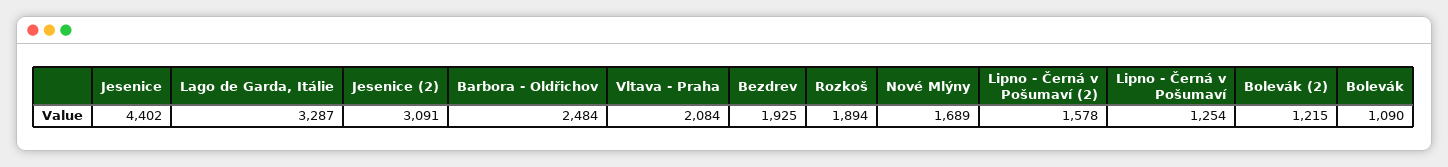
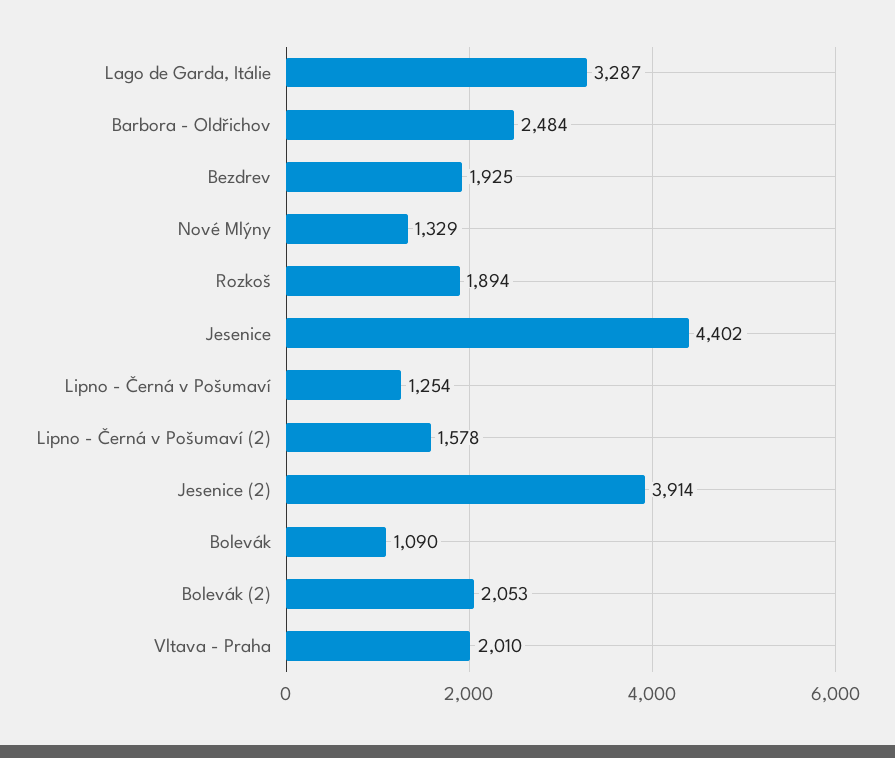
  {
    "Jesenice": 4402,
    "Lago de Garda, Itálie": 3287,
-   "Jesenice (2)": 3091,
+   "Jesenice (2)": 3914,
    "Barbora - Oldřichov": 2484,
-   "Vltava - Praha": 2084,
+   "Vltava - Praha": 2010,
    "Bezdrev": 1925,
    "Rozkoš": 1894,
-   "Nové Mlýny": 1689,
+   "Nové Mlýny": 1329,
    "Lipno - Černá v Pošumaví (2)": 1578,
    "Lipno - Černá v Pošumaví": 1254,
-   "Bolevák (2)": 1215,
+   "Bolevák (2)": 2053,
    "Bolevák": 1090
  }

